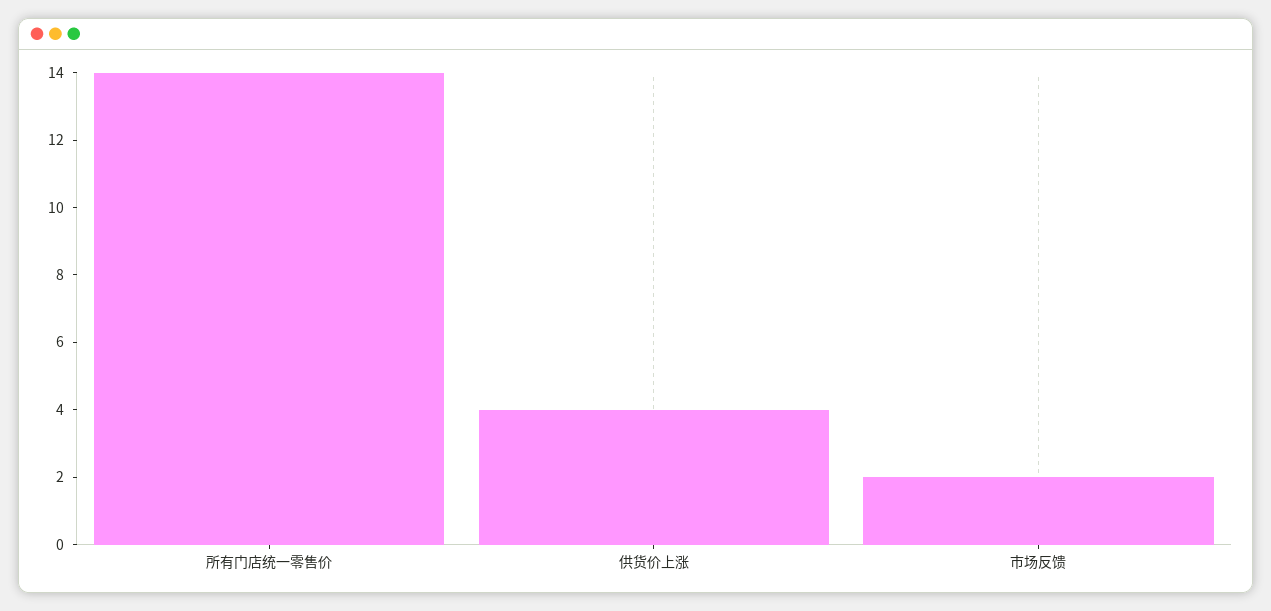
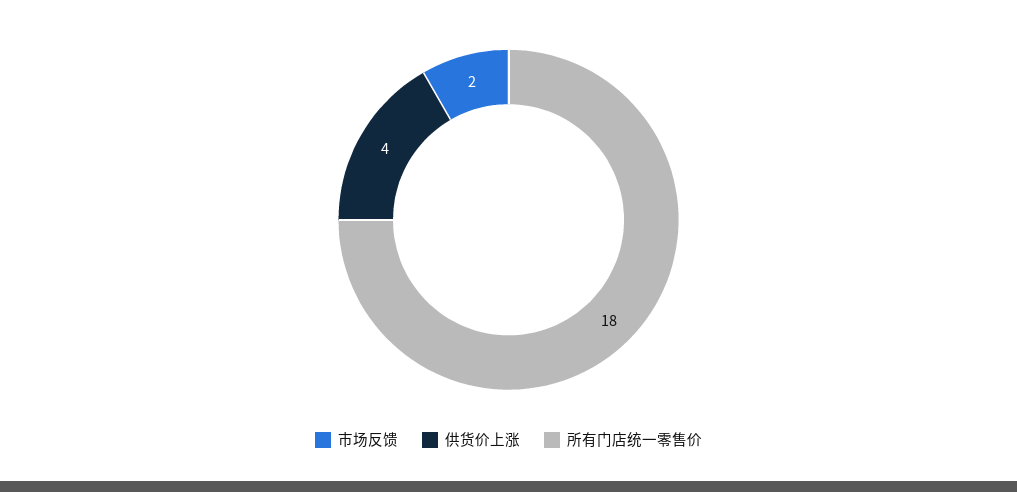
  {
-   "所有门店统一零售价": 14,
+   "所有门店统一零售价": 18,
    "供货价上涨": 4,
    "市场反馈": 2
  }

